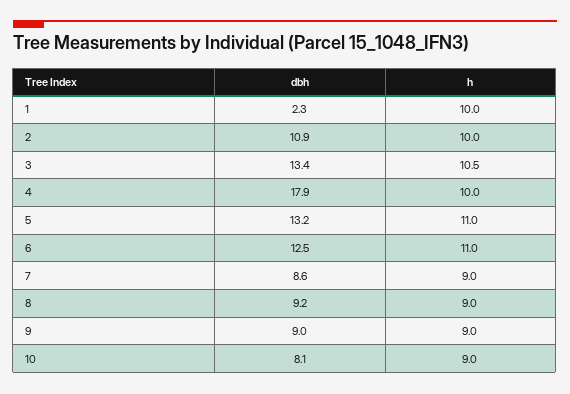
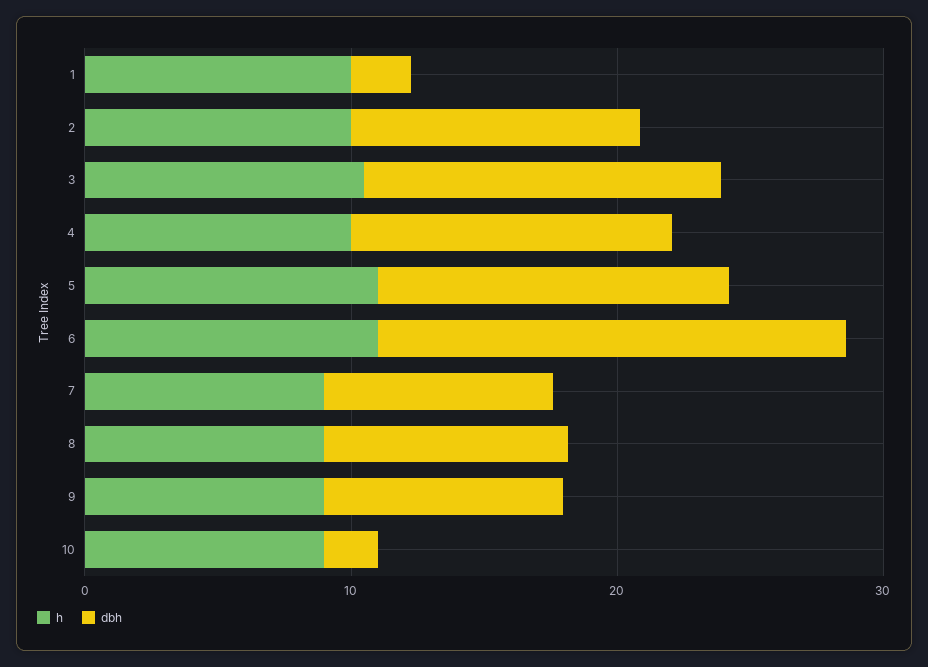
  {
    "dbh": {
      "1": 2.3,
      "2": 10.9,
      "3": 13.4,
-     "4": 17.9,
+     "4": 12,
      "5": 13.2,
-     "6": 12.5,
+     "6": 18,
      "7": 8.6,
      "8": 9.2,
      "9": 9,
-     "10": 8.1
+     "10": 2
    },
    "h": {
      "1": 10,
      "2": 10,
      "3": 10.5,
      "4": 10,
      "5": 11,
      "6": 11,
      "7": 9,
      "8": 9,
      "9": 9,
      "10": 9
    }
  }

